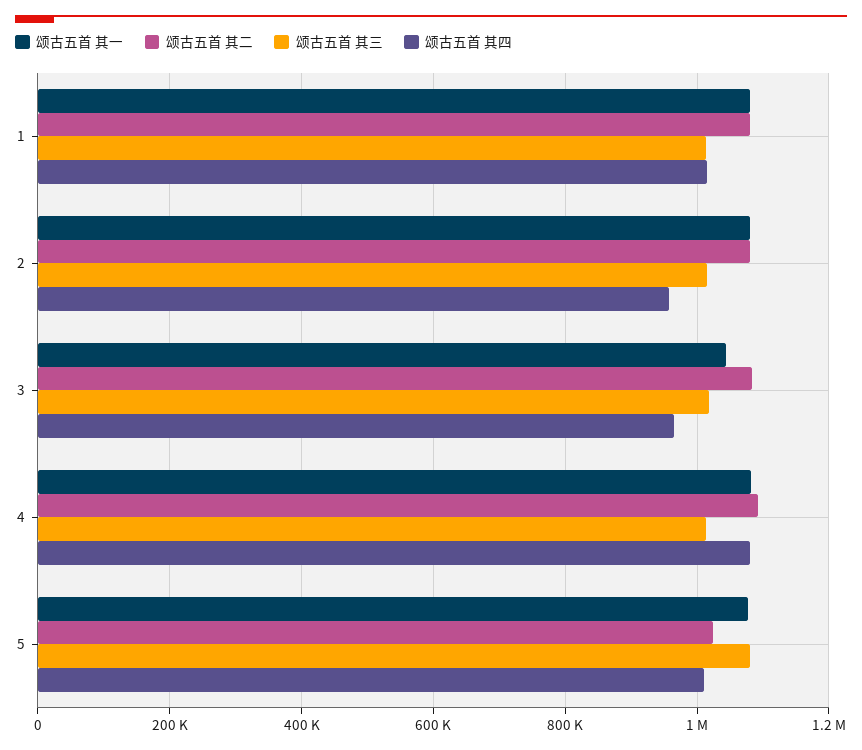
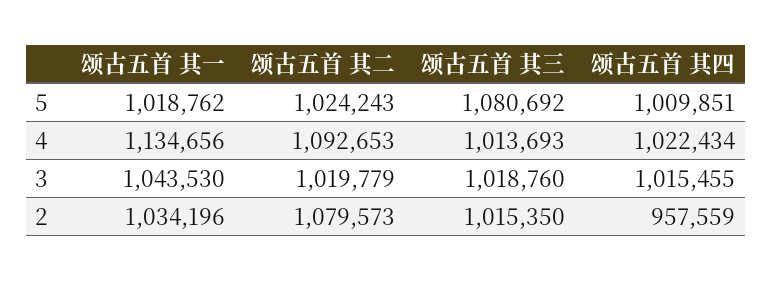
  {
    "颂古五首 其一": {
-     "1": 1080000,
-     "2": 1080000,
+     "2": 1034196,
      "3": 1043530,
-     "4": 1080000,
+     "4": 1134656,
-     "5": 1080000
+     "5": 1018762
    },
    "颂古五首 其二": {
-     "1": 1080000,
      "2": 1079573,
-     "3": 1080000,
+     "3": 1019779,
      "4": 1092653,
      "5": 1024243
    },
    "颂古五首 其三": {
-     "1": 1020000,
      "2": 1015350,
      "3": 1018760,
      "4": 1013693,
      "5": 1080692
    },
    "颂古五首 其四": {
-     "1": 1020000,
      "2": 957559,
-     "3": 960000,
+     "3": 1015455,
-     "4": 1080000,
+     "4": 1022434,
      "5": 1009851
    }
  }

